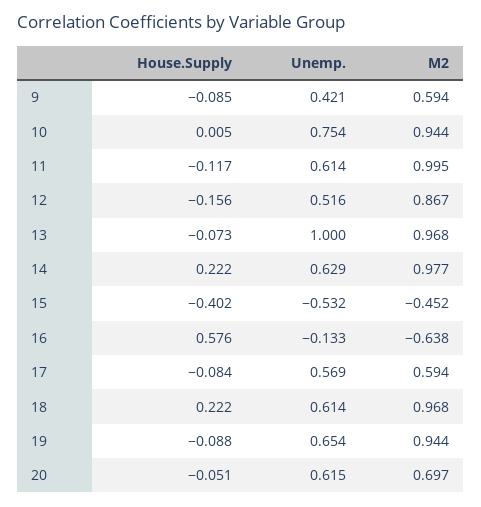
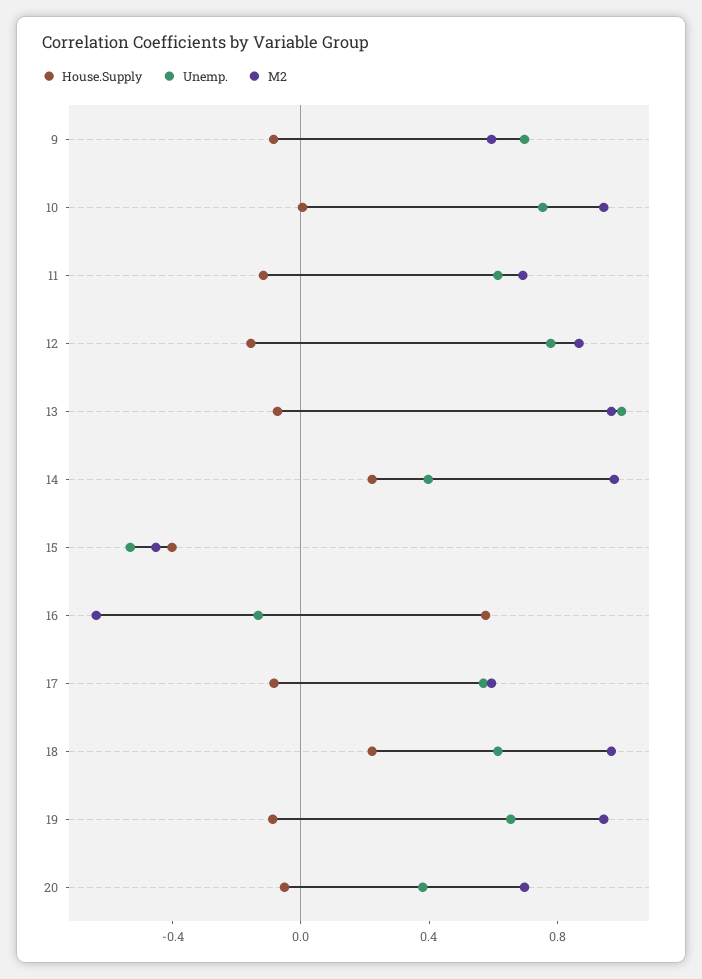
  {
    "House.Supply": {
      "9": -0.085,
      "10": 0.005,
      "11": -0.117,
      "12": -0.156,
      "13": -0.073,
      "14": 0.222,
      "15": -0.402,
      "16": 0.576,
      "17": -0.084,
      "18": 0.222,
      "19": -0.088,
      "20": -0.051
    },
    "Unemp.": {
-     "9": 0.421,
+     "9": 0.7,
      "10": 0.754,
      "11": 0.614,
-     "12": 0.516,
+     "12": 0.8,
      "13": 1,
-     "14": 0.629,
+     "14": 0.4,
      "15": -0.532,
      "16": -0.133,
      "17": 0.569,
      "18": 0.614,
      "19": 0.654,
-     "20": 0.615
+     "20": 0.4
    },
    "M2": {
      "9": 0.594,
      "10": 0.944,
-     "11": 0.995,
+     "11": 0.7,
      "12": 0.867,
      "13": 0.968,
      "14": 0.977,
      "15": -0.452,
      "16": -0.638,
      "17": 0.594,
      "18": 0.968,
      "19": 0.944,
      "20": 0.697
    }
  }

